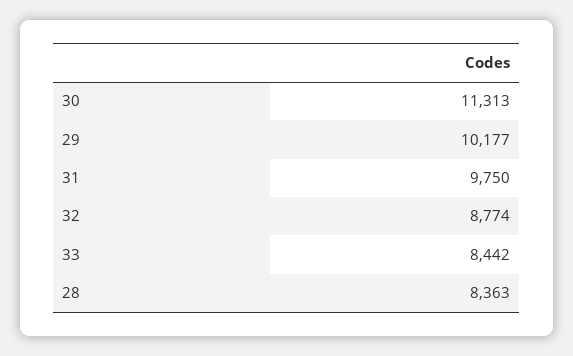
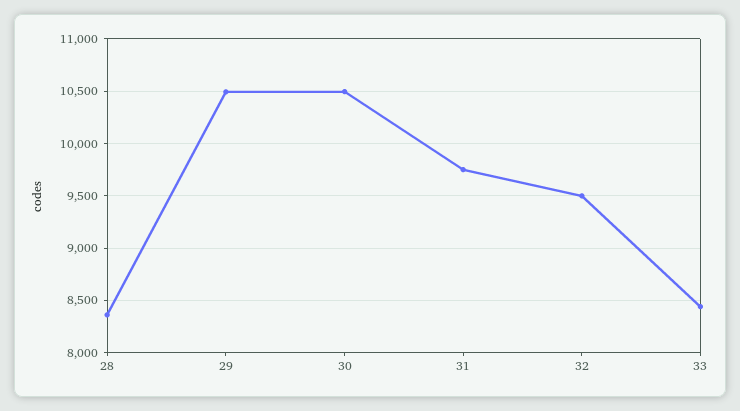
  {
-   "30": 11313,
+   "30": 10500,
-   "29": 10177,
+   "29": 10500,
    "31": 9750,
-   "32": 8774,
+   "32": 9500,
    "33": 8442,
    "28": 8363
  }

